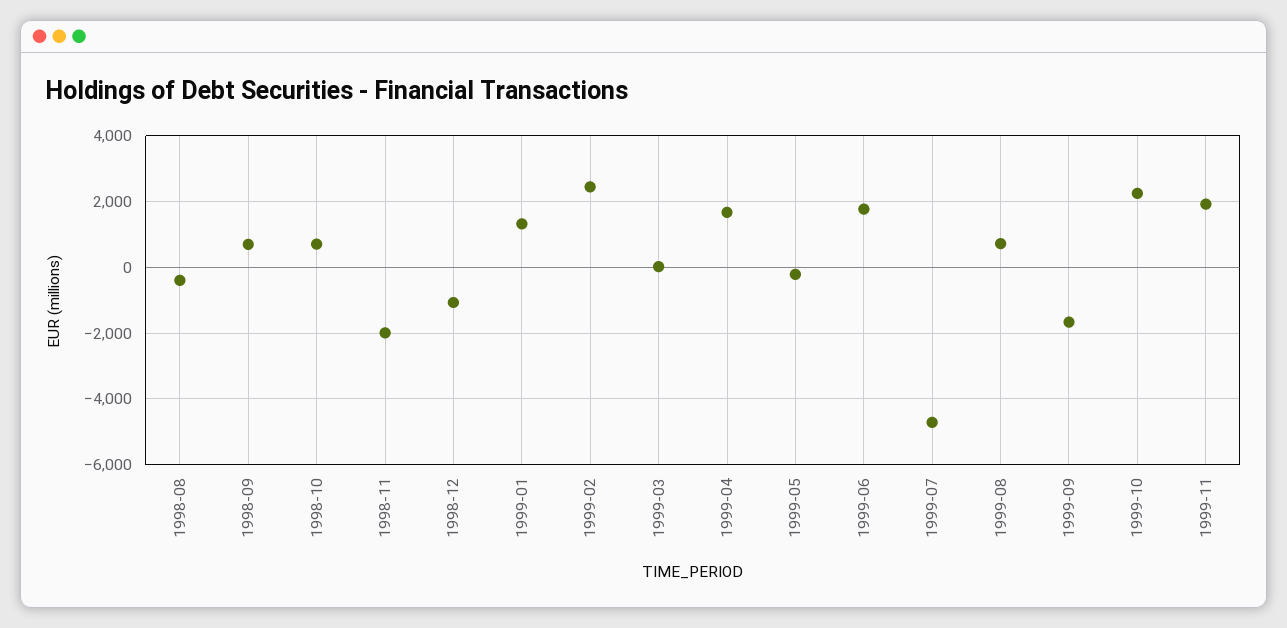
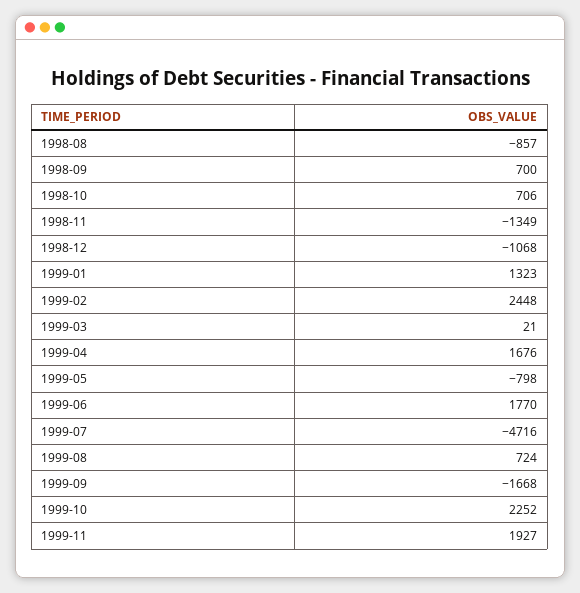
  {
-   "1998-08": -400,
+   "1998-08": -857,
    "1998-09": 700,
    "1998-10": 706,
-   "1998-11": -2000,
+   "1998-11": -1349,
    "1998-12": -1068,
    "1999-01": 1323,
    "1999-02": 2448,
    "1999-03": 21,
    "1999-04": 1676,
-   "1999-05": -200,
+   "1999-05": -798,
    "1999-06": 1770,
    "1999-07": -4716,
    "1999-08": 724,
    "1999-09": -1668,
    "1999-10": 2252,
    "1999-11": 1927
  }

